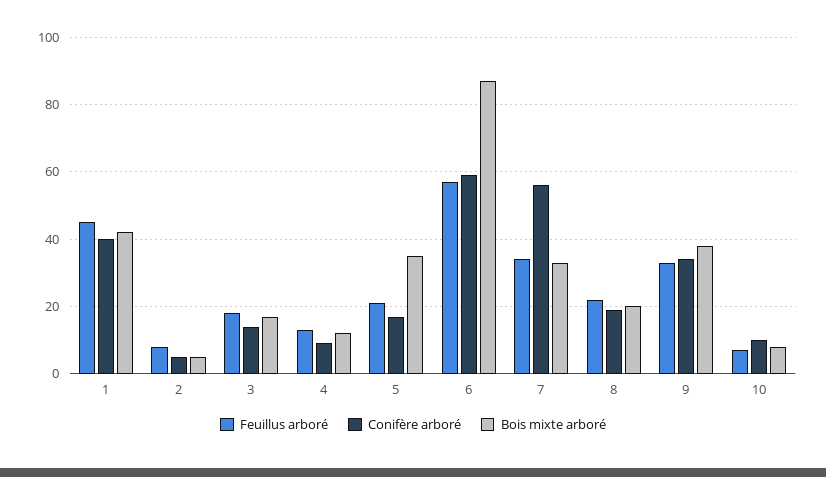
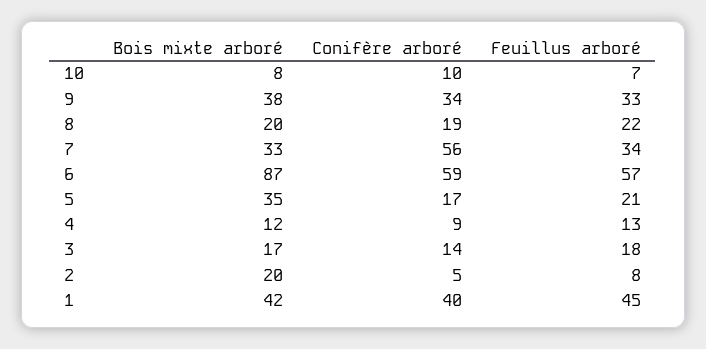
  {
    "Feuillus arboré": {
      "1": 45,
      "2": 8,
      "3": 18,
      "4": 13,
      "5": 21,
      "6": 57,
      "7": 34,
      "8": 22,
      "9": 33,
      "10": 7
    },
    "Conifère arboré": {
      "1": 40,
      "2": 5,
      "3": 14,
      "4": 9,
      "5": 17,
      "6": 59,
      "7": 56,
      "8": 19,
      "9": 34,
      "10": 10
    },
    "Bois mixte arboré": {
      "1": 42,
-     "2": 5,
+     "2": 20,
      "3": 17,
      "4": 12,
      "5": 35,
      "6": 87,
      "7": 33,
      "8": 20,
      "9": 38,
      "10": 8
    }
  }

